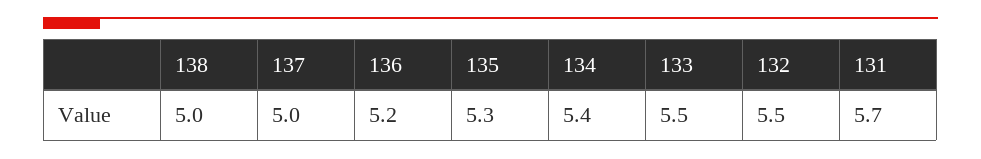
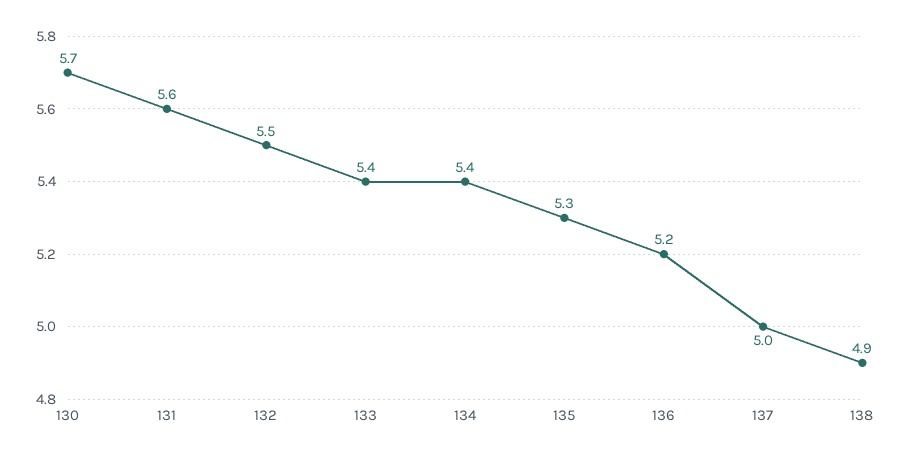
  {
-   "138": 5,
+   "138": 4.9,
    "137": 5,
    "136": 5.2,
    "135": 5.3,
    "134": 5.4,
-   "133": 5.5,
+   "133": 5.4,
    "132": 5.5,
-   "131": 5.7
+   "131": 5.6,
+   "130": 5.7
  }

